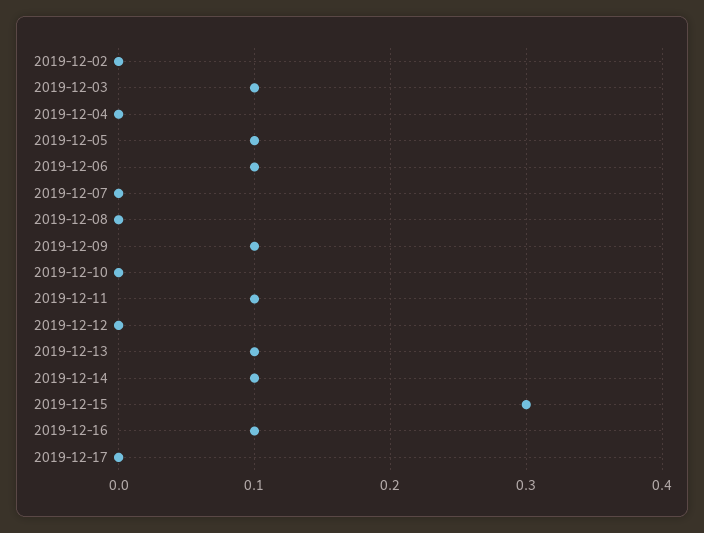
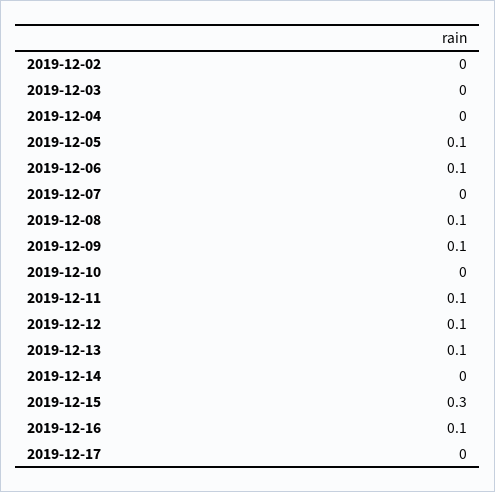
  {
    "2019-12-02": 0,
-   "2019-12-03": 0.1,
+   "2019-12-03": 0,
    "2019-12-04": 0,
    "2019-12-05": 0.1,
    "2019-12-06": 0.1,
    "2019-12-07": 0,
-   "2019-12-08": 0,
+   "2019-12-08": 0.1,
    "2019-12-09": 0.1,
    "2019-12-10": 0,
    "2019-12-11": 0.1,
-   "2019-12-12": 0,
+   "2019-12-12": 0.1,
    "2019-12-13": 0.1,
-   "2019-12-14": 0.1,
+   "2019-12-14": 0,
    "2019-12-15": 0.3,
    "2019-12-16": 0.1,
    "2019-12-17": 0
  }

